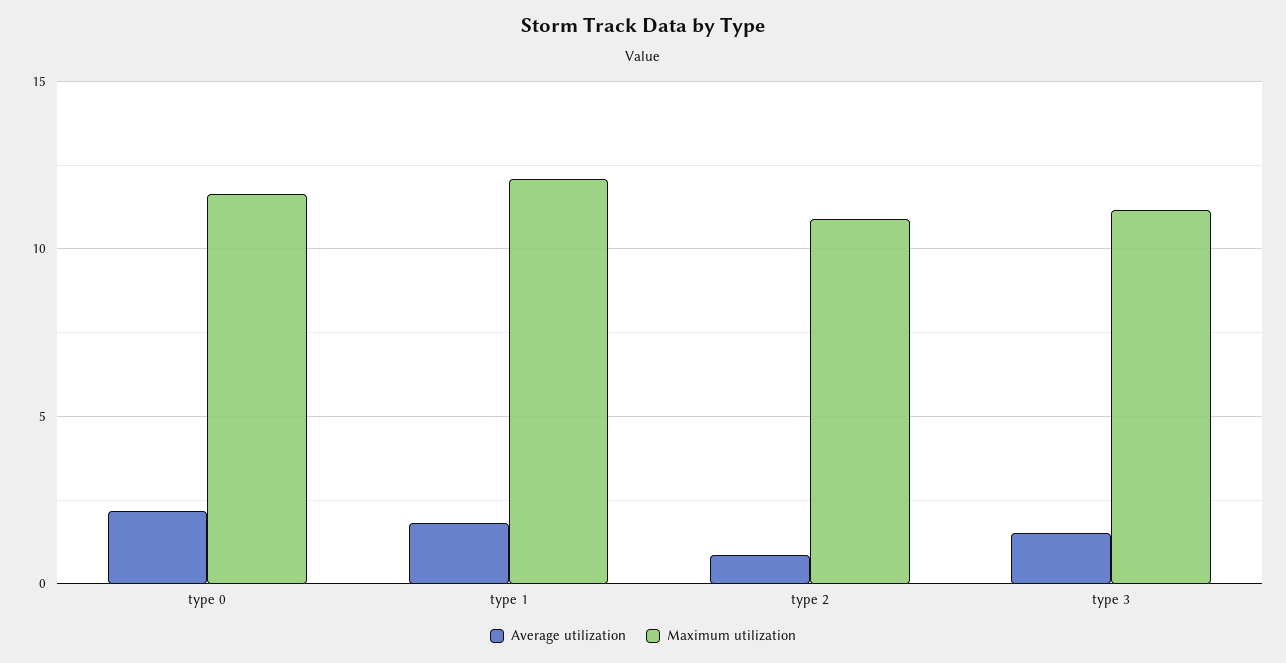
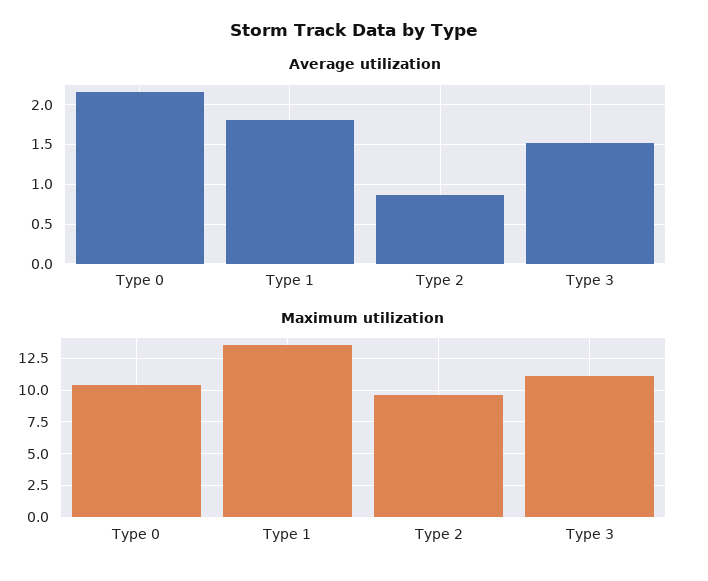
  {
    "Average utilization": {
      "type 0": 2.2,
      "type 1": 1.8,
      "type 2": 0.9,
      "type 3": 1.5
    },
    "Maximum utilization": {
-     "type 0": 11.5,
+     "type 0": 10.5,
-     "type 1": 12,
+     "type 1": 13.5,
-     "type 2": 11,
+     "type 2": 9.5,
      "type 3": 11
    }
  }

